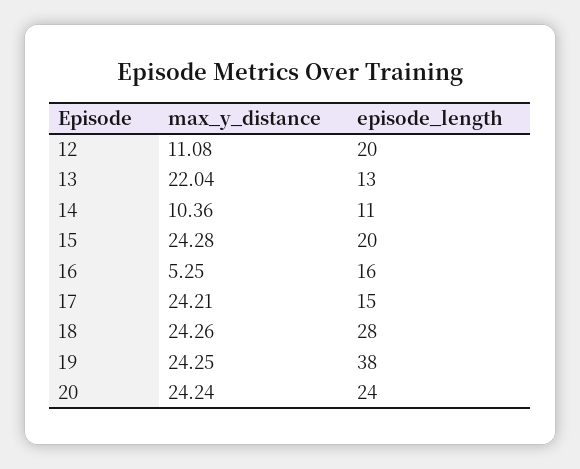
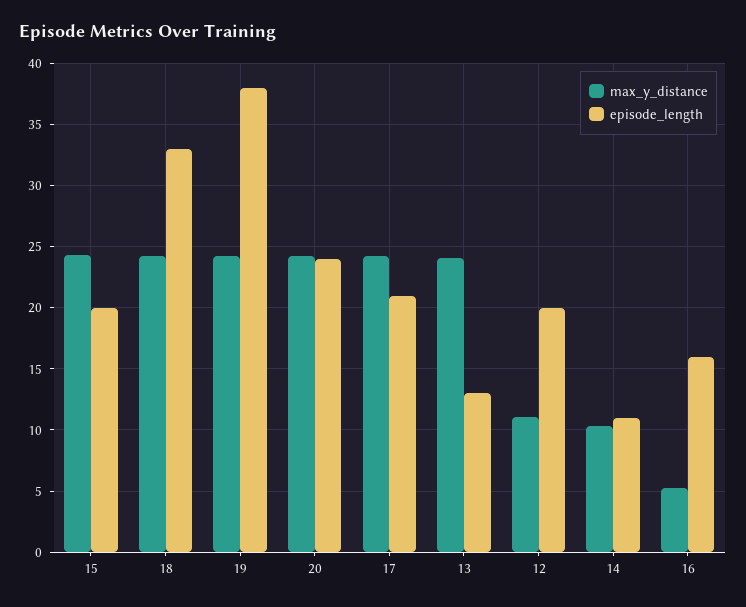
  {
    "max_y_distance": {
      "12": 11.08,
-     "13": 22.04,
+     "13": 24,
      "14": 10.36,
      "15": 24.28,
      "16": 5.25,
      "17": 24.21,
      "18": 24.26,
      "19": 24.25,
      "20": 24.24
    },
    "episode_length": {
      "12": 20,
      "13": 13,
      "14": 11,
      "15": 20,
      "16": 16,
-     "17": 15,
+     "17": 21,
-     "18": 28,
+     "18": 33,
      "19": 38,
      "20": 24
    }
  }

